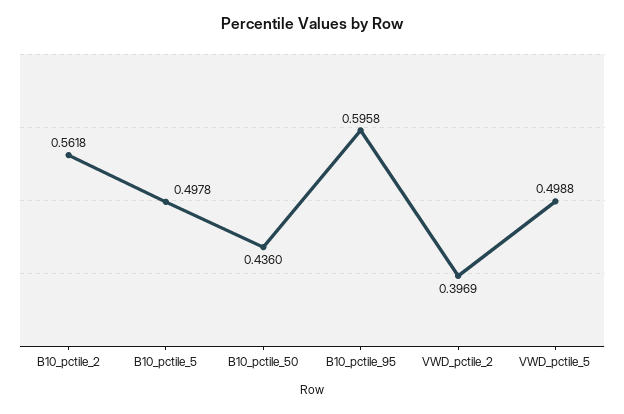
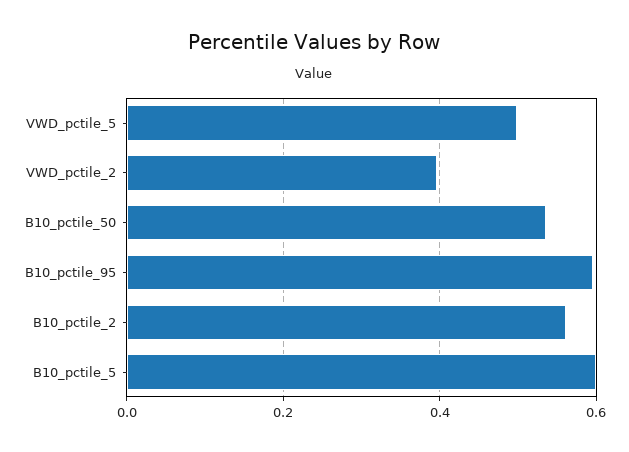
  {
    "B10_pctile_2": 0.5618,
-   "B10_pctile_5": 0.4978,
+   "B10_pctile_5": 0.6,
-   "B10_pctile_50": 0.436,
+   "B10_pctile_50": 0.54,
    "B10_pctile_95": 0.5958,
    "VWD_pctile_2": 0.3969,
    "VWD_pctile_5": 0.4988
  }

